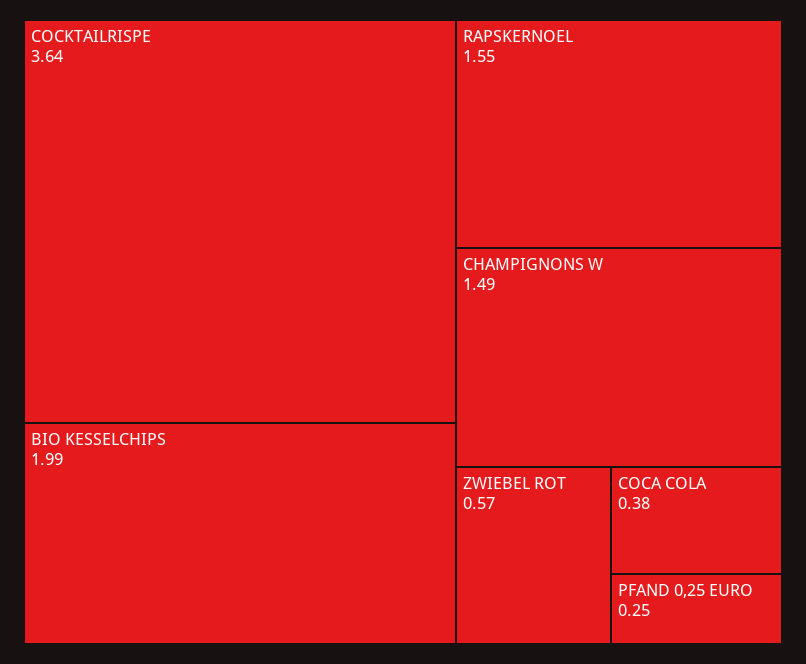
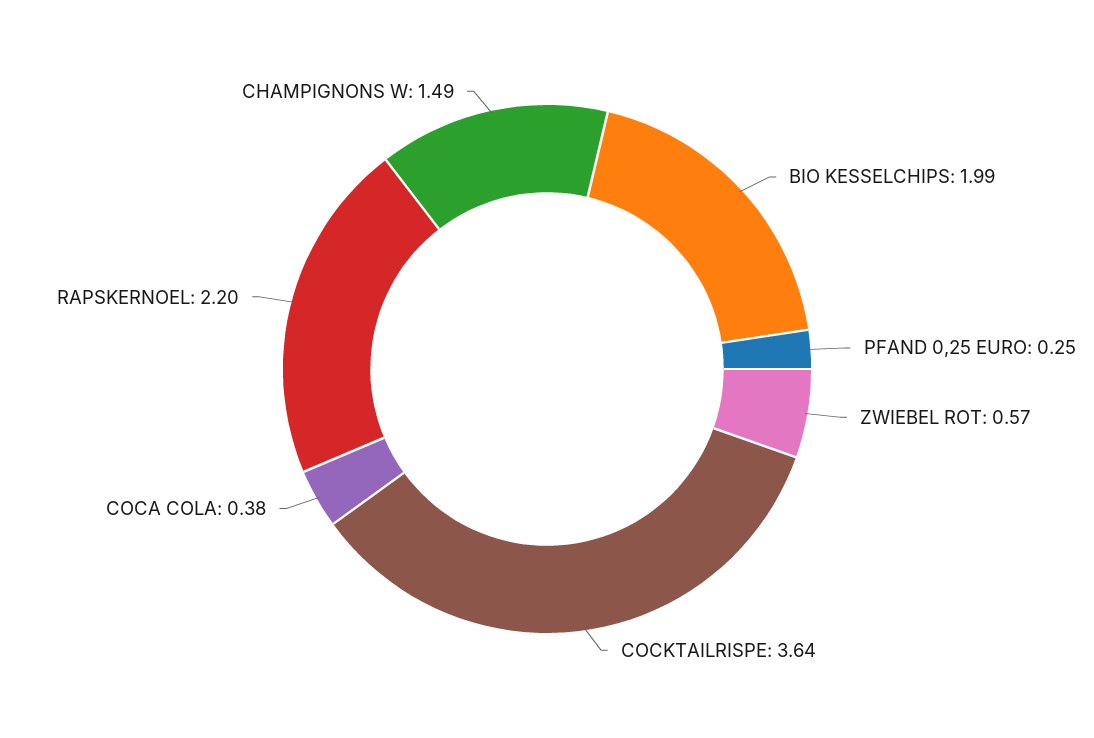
  {
    "COCKTAILRISPE": 3.64,
    "BIO KESSELCHIPS": 1.99,
-   "RAPSKERNOEL": 1.55,
+   "RAPSKERNOEL": 2.2,
    "CHAMPIGNONS W": 1.49,
    "ZWIEBEL ROT": 0.57,
    "COCA COLA": 0.38,
    "PFAND 0,25 EURO": 0.25
  }

